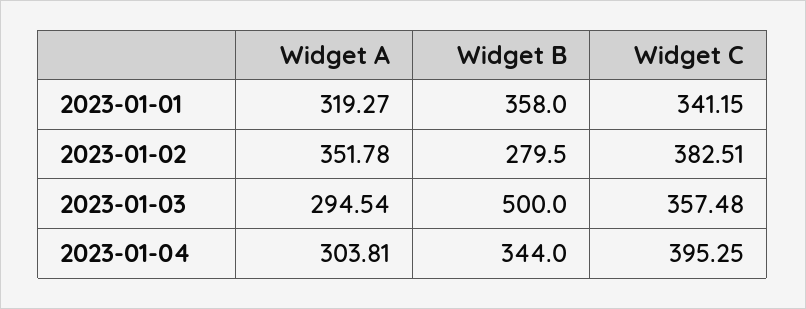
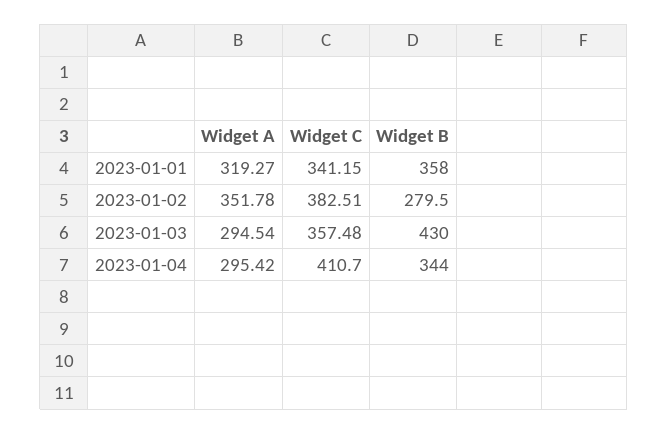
  {
    "Widget A": {
      "2023-01-01": 319.27,
      "2023-01-02": 351.78,
      "2023-01-03": 294.54,
-     "2023-01-04": 303.81
+     "2023-01-04": 295.42
    },
    "Widget B": {
      "2023-01-01": 358,
      "2023-01-02": 279.5,
-     "2023-01-03": 500,
+     "2023-01-03": 430,
      "2023-01-04": 344
    },
    "Widget C": {
      "2023-01-01": 341.15,
      "2023-01-02": 382.51,
      "2023-01-03": 357.48,
-     "2023-01-04": 395.25
+     "2023-01-04": 410.7
    }
  }

